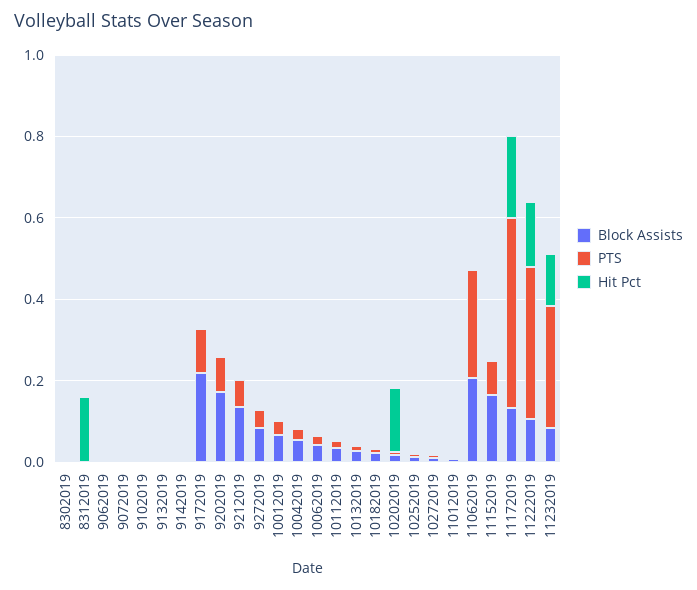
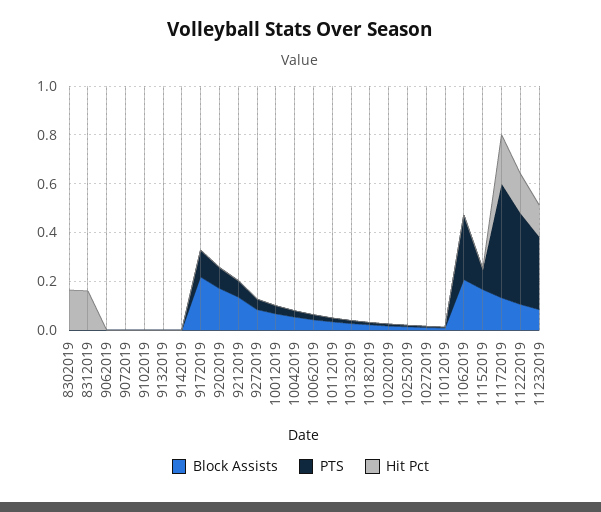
  {
    "Block Assists": {
      "8302019": 0,
      "8312019": 0,
      "9062019": 0,
      "9072019": 0,
      "9102019": 0,
      "9132019": 0,
      "9142019": 0,
      "9172019": 0.2,
      "9202019": 0.15,
      "9212019": 0.15,
      "9272019": 0.1,
      "10012019": 0.05,
      "10042019": 0.05,
      "10062019": 0.05,
      "10112019": 0.05,
      "10132019": 0.05,
      "10182019": 0,
      "10202019": 0,
      "10252019": 0,
      "10272019": 0,
      "11012019": 0,
      "11062019": 0.2,
      "11152019": 0.15,
      "11172019": 0.15,
      "11222019": 0.1,
      "11232019": 0.1
    },
    "PTS": {
      "8302019": 0,
      "8312019": 0,
      "9062019": 0,
      "9072019": 0,
      "9102019": 0,
      "9132019": 0,
      "9142019": 0,
      "9172019": 0.1,
      "9202019": 0.1,
      "9212019": 0.05,
      "9272019": 0.05,
      "10012019": 0.05,
      "10042019": 0.05,
      "10062019": 0,
      "10112019": 0,
      "10132019": 0,
      "10182019": 0,
      "10202019": 0,
      "10252019": 0,
      "10272019": 0,
      "11012019": 0,
      "11062019": 0.25,
      "11152019": 0.1,
      "11172019": 0.45,
      "11222019": 0.35,
      "11232019": 0.3
    },
    "Hit Pct": {
-     "8302019": 0,
+     "8302019": 0.15,
      "8312019": 0.15,
      "9062019": 0,
      "9072019": 0,
      "9102019": 0,
      "9132019": 0,
      "9142019": 0,
      "9172019": 0,
      "9202019": 0,
      "9212019": 0,
      "9272019": 0,
      "10012019": 0,
      "10042019": 0,
      "10062019": 0,
      "10112019": 0,
      "10132019": 0,
      "10182019": 0,
-     "10202019": 0.15,
+     "10202019": 0,
      "10252019": 0,
      "10272019": 0,
      "11012019": 0,
      "11062019": 0,
      "11152019": 0,
      "11172019": 0.2,
      "11222019": 0.15,
      "11232019": 0.15
    }
  }

